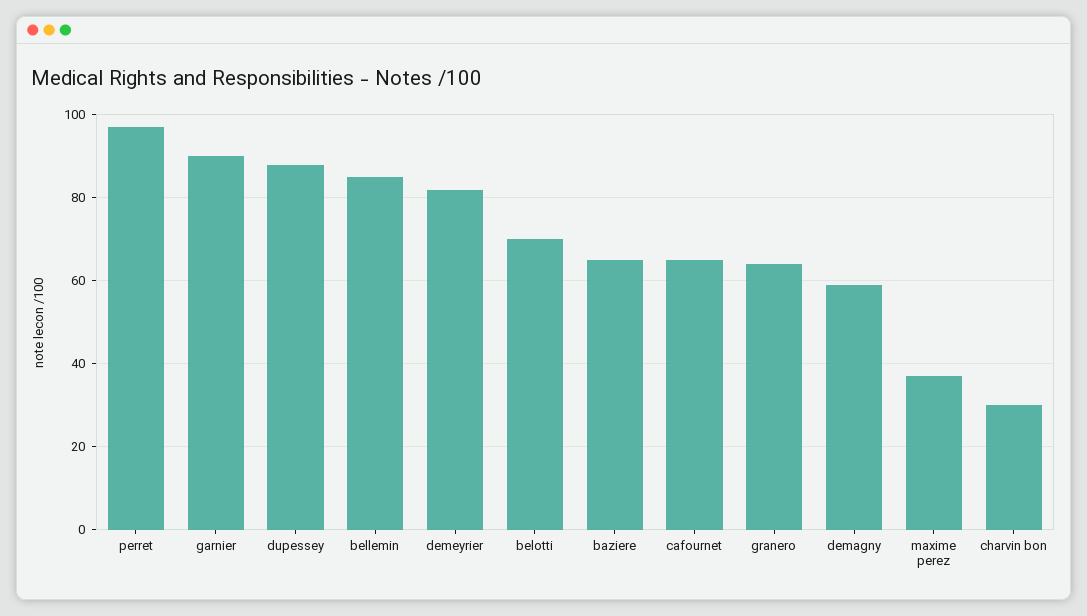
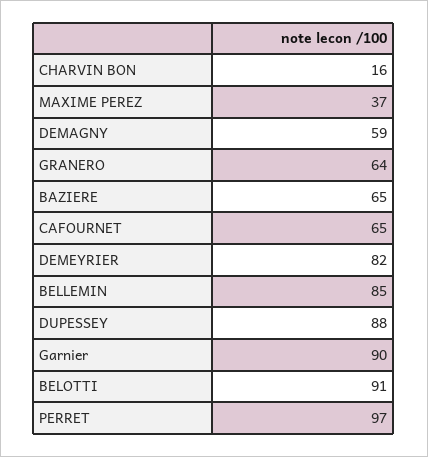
  {
    "perret": 97,
    "garnier": 90,
    "dupessey": 88,
    "bellemin": 85,
    "demeyrier": 82,
-   "belotti": 70,
+   "belotti": 91,
    "baziere": 65,
    "cafournet": 65,
    "granero": 64,
    "demagny": 59,
    "maxime perez": 37,
-   "charvin bon": 30
+   "charvin bon": 16
  }

